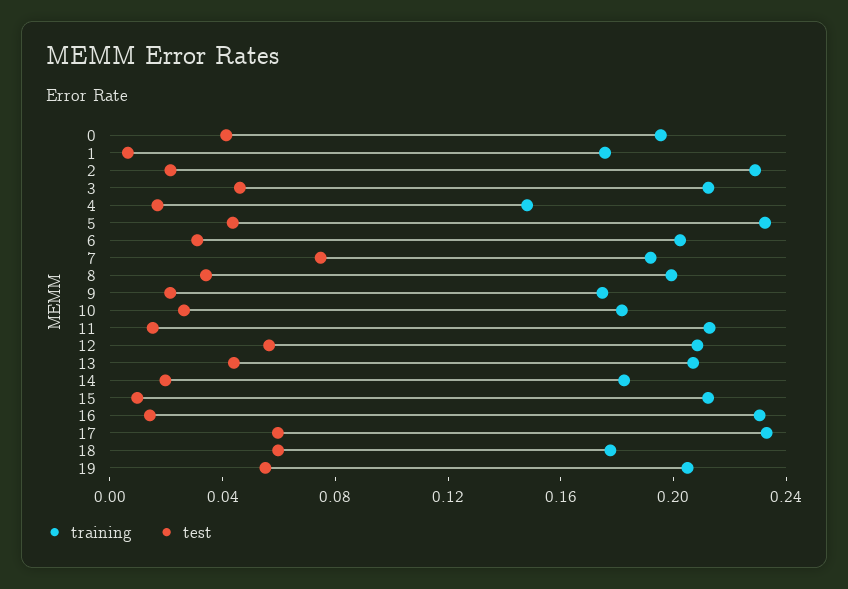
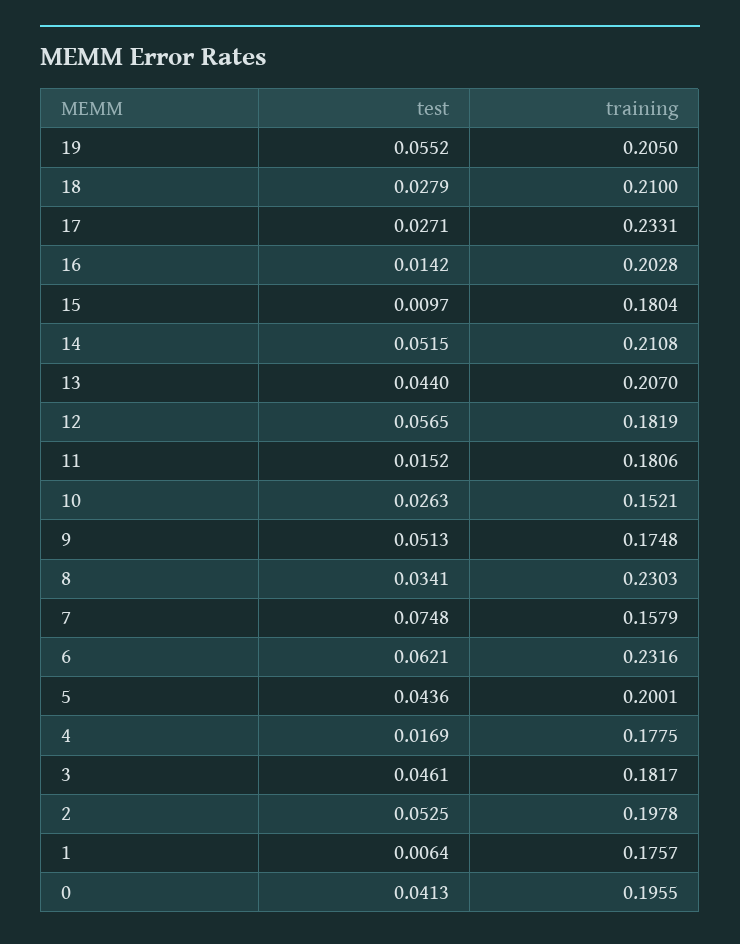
  {
    "training": {
      "0": 0.1955,
      "1": 0.1757,
-     "2": 0.23,
+     "2": 0.1978,
-     "3": 0.21,
+     "3": 0.1817,
-     "4": 0.15,
+     "4": 0.1775,
-     "5": 0.23,
+     "5": 0.2001,
-     "6": 0.2,
+     "6": 0.2316,
-     "7": 0.19,
+     "7": 0.1579,
-     "8": 0.2,
+     "8": 0.2303,
      "9": 0.1748,
-     "10": 0.18,
+     "10": 0.1521,
-     "11": 0.21,
+     "11": 0.1806,
-     "12": 0.21,
+     "12": 0.1819,
      "13": 0.207,
-     "14": 0.18,
+     "14": 0.2108,
-     "15": 0.21,
+     "15": 0.1804,
-     "16": 0.23,
+     "16": 0.2028,
      "17": 0.2331,
-     "18": 0.18,
+     "18": 0.21,
      "19": 0.205
    },
    "test": {
      "0": 0.0413,
      "1": 0.0064,
-     "2": 0.02,
+     "2": 0.0525,
      "3": 0.0461,
      "4": 0.0169,
      "5": 0.0436,
-     "6": 0.03,
+     "6": 0.0621,
      "7": 0.0748,
      "8": 0.0341,
-     "9": 0.02,
+     "9": 0.0513,
      "10": 0.0263,
      "11": 0.0152,
      "12": 0.0565,
      "13": 0.044,
-     "14": 0.02,
+     "14": 0.0515,
      "15": 0.0097,
      "16": 0.0142,
-     "17": 0.06,
+     "17": 0.0271,
-     "18": 0.06,
+     "18": 0.0279,
      "19": 0.0552
    }
  }

